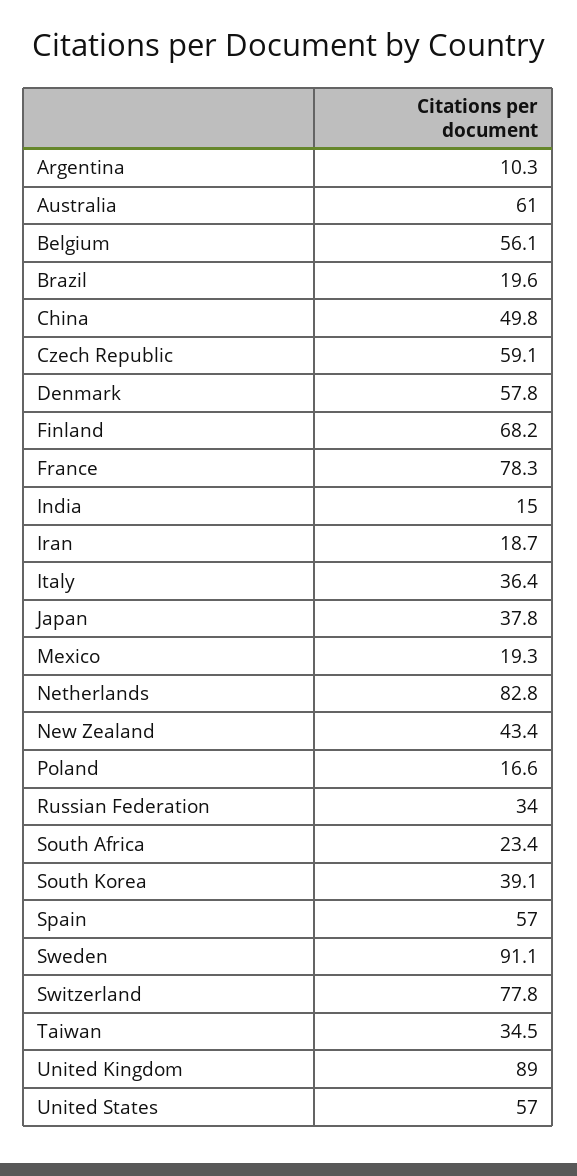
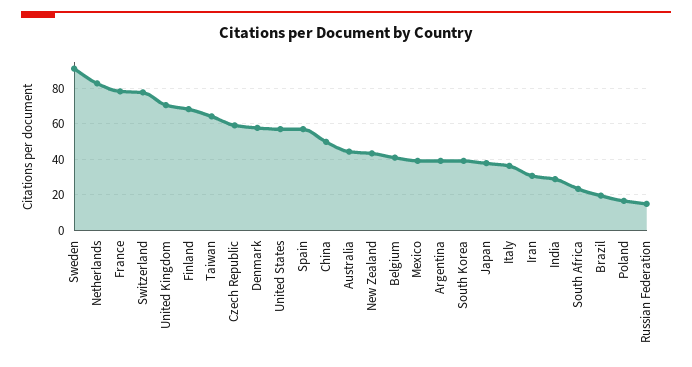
  {
-   "Argentina": 10.3,
+   "Argentina": 40,
-   "Australia": 61,
+   "Australia": 45,
-   "Belgium": 56.1,
+   "Belgium": 40,
    "Brazil": 19.6,
    "China": 49.8,
    "Czech Republic": 59.1,
    "Denmark": 57.8,
    "Finland": 68.2,
    "France": 78.3,
-   "India": 15,
+   "India": 30,
-   "Iran": 18.7,
+   "Iran": 30,
    "Italy": 36.4,
    "Japan": 37.8,
-   "Mexico": 19.3,
+   "Mexico": 40,
    "Netherlands": 82.8,
    "New Zealand": 43.4,
    "Poland": 16.6,
-   "Russian Federation": 34,
+   "Russian Federation": 15,
    "South Africa": 23.4,
    "South Korea": 39.1,
    "Spain": 57,
    "Sweden": 91.1,
    "Switzerland": 77.8,
-   "Taiwan": 34.5,
+   "Taiwan": 65,
-   "United Kingdom": 89,
+   "United Kingdom": 70,
    "United States": 57
  }

